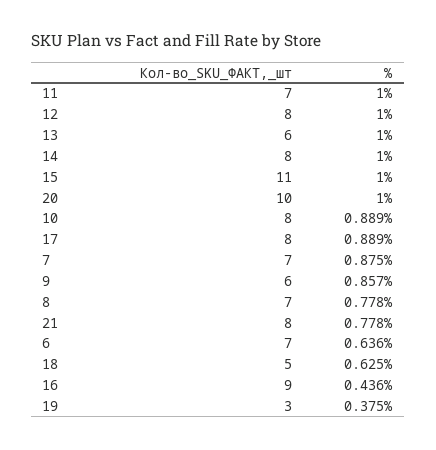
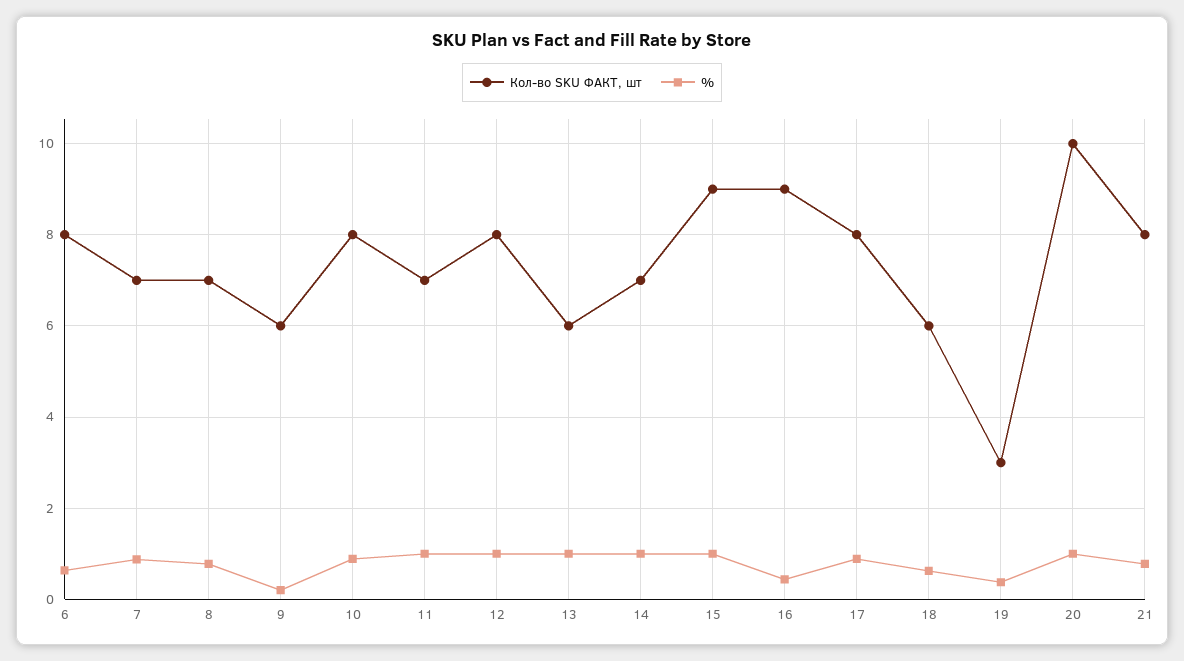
  {
    "Кол-во_SKU_ФАКТ,_шт": {
      "11": 7,
      "12": 8,
      "13": 6,
-     "14": 8,
+     "14": 7,
-     "15": 11,
+     "15": 9,
      "20": 10,
      "10": 8,
      "17": 8,
      "7": 7,
      "9": 6,
      "8": 7,
      "21": 8,
-     "6": 7,
+     "6": 8,
-     "18": 5,
+     "18": 6,
      "16": 9,
      "19": 3
    },
    "%": {
      "11": 1,
      "12": 1,
      "13": 1,
      "14": 1,
      "15": 1,
      "20": 1,
      "10": 0.889,
      "17": 0.889,
      "7": 0.875,
-     "9": 0.857,
+     "9": 0.2,
      "8": 0.778,
      "21": 0.778,
      "6": 0.636,
      "18": 0.625,
      "16": 0.436,
      "19": 0.375
    }
  }

